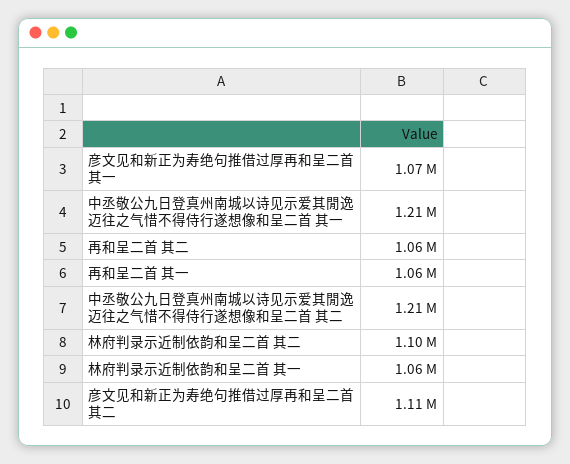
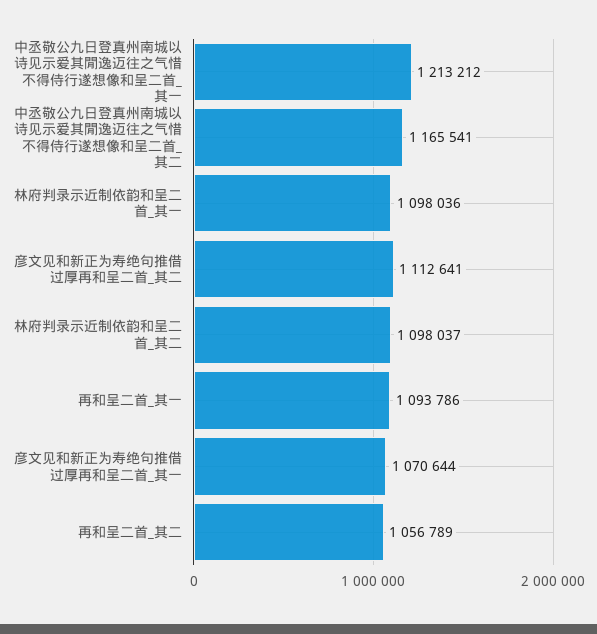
  {
    "彦文见和新正为寿绝句推借过厚再和呈二首 其一": 1070644,
    "中丞敬公九日登真州南城以诗见示爱其閒逸迈往之气惜不得侍行遂想像和呈二首 其一": 1213212,
    "再和呈二首 其二": 1056789,
-   "再和呈二首 其一": 1060000,
+   "再和呈二首 其一": 1093786,
-   "中丞敬公九日登真州南城以诗见示爱其閒逸迈往之气惜不得侍行遂想像和呈二首 其二": 1210000,
+   "中丞敬公九日登真州南城以诗见示爱其閒逸迈往之气惜不得侍行遂想像和呈二首 其二": 1165541,
    "林府判录示近制依韵和呈二首 其二": 1098037,
-   "林府判录示近制依韵和呈二首 其一": 1060000,
+   "林府判录示近制依韵和呈二首 其一": 1098036,
    "彦文见和新正为寿绝句推借过厚再和呈二首 其二": 1112641
  }

